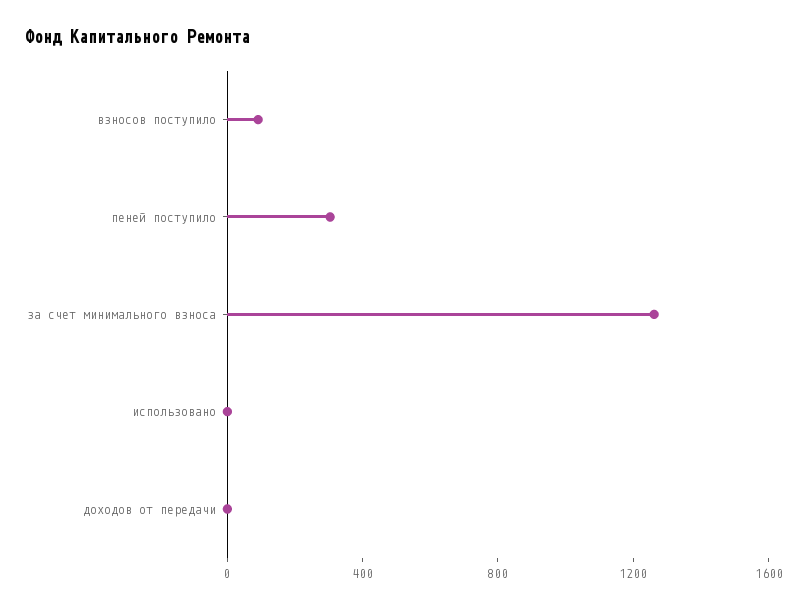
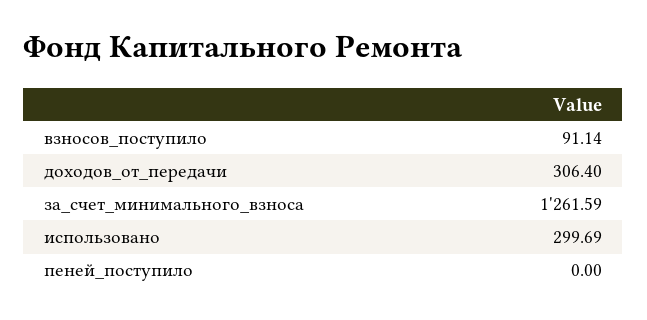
  {
    "взносов поступило": 91.14,
-   "пеней поступило": 300,
+   "пеней поступило": 0,
    "за счет минимального взноса": 1261.59,
-   "использовано": 0,
+   "использовано": 299.69,
-   "доходов от передачи": 0
+   "доходов от передачи": 306.4
  }

